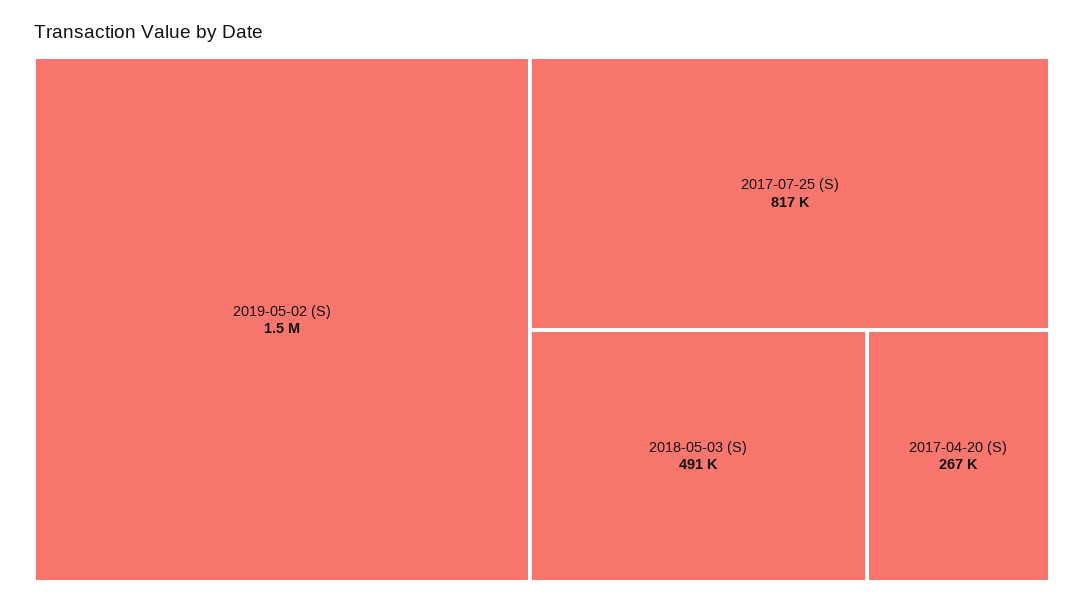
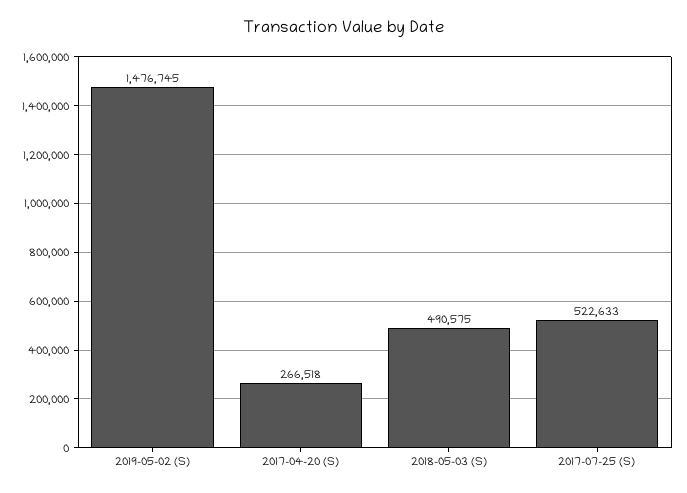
  {
    "2019-05-02 (S)": 1476745,
-   "2017-07-25 (S)": 817000,
+   "2017-07-25 (S)": 522633,
    "2018-05-03 (S)": 490575,
    "2017-04-20 (S)": 266518
  }

